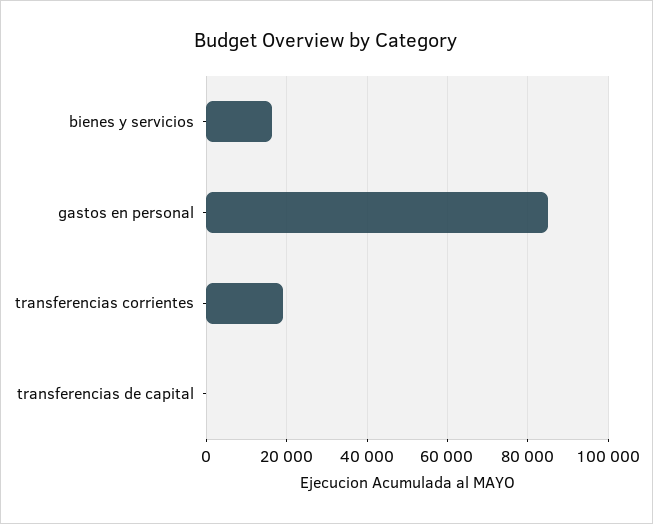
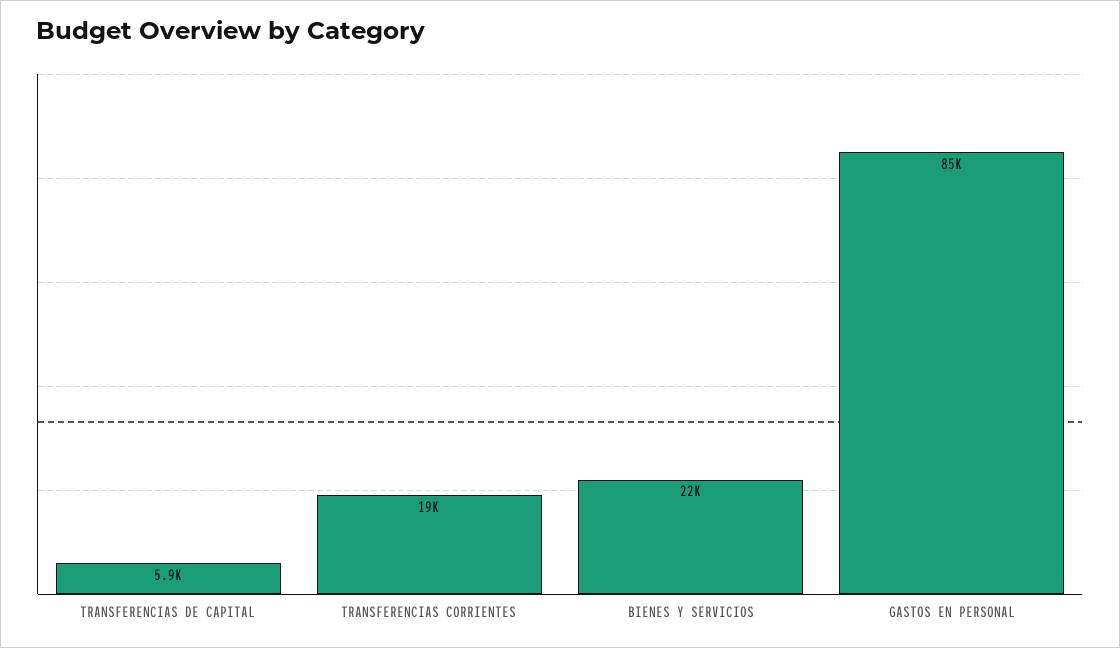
  {
-   "bienes y servicios": 16000,
+   "bienes y servicios": 22000,
    "gastos en personal": 85000,
    "transferencias corrientes": 19000,
-   "transferencias de capital": 0
+   "transferencias de capital": 5900
  }

